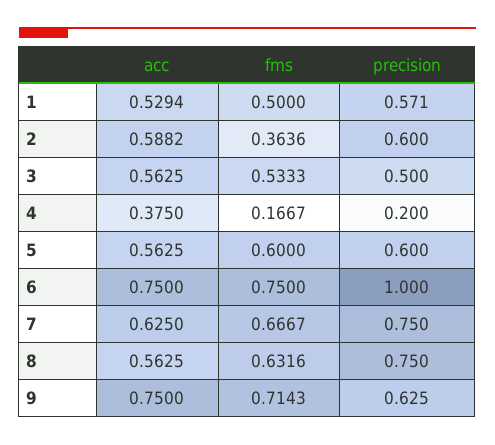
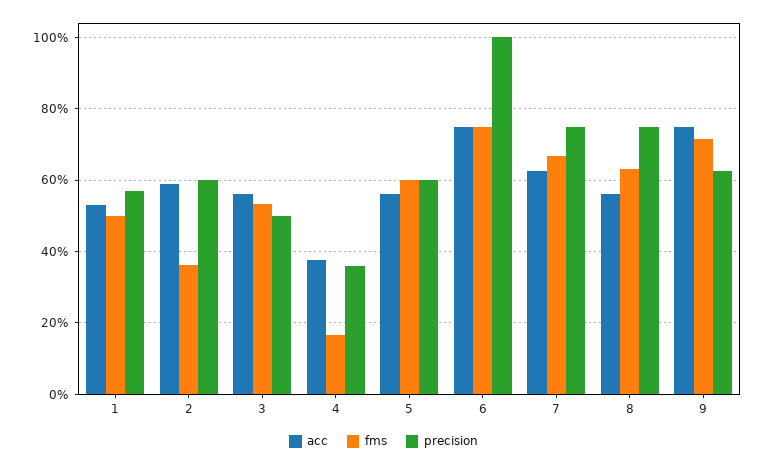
  {
    "acc": {
      "1": 0.5294,
      "2": 0.5882,
      "3": 0.5625,
      "4": 0.375,
      "5": 0.5625,
      "6": 0.75,
      "7": 0.625,
      "8": 0.5625,
      "9": 0.75
    },
    "fms": {
      "1": 0.5,
      "2": 0.3636,
      "3": 0.5333,
      "4": 0.1667,
      "5": 0.6,
      "6": 0.75,
      "7": 0.6667,
      "8": 0.6316,
      "9": 0.7143
    },
    "precision": {
      "1": 0.571,
      "2": 0.6,
      "3": 0.5,
-     "4": 0.2,
+     "4": 0.36,
      "5": 0.6,
      "6": 1,
      "7": 0.75,
      "8": 0.75,
      "9": 0.625
    }
  }

